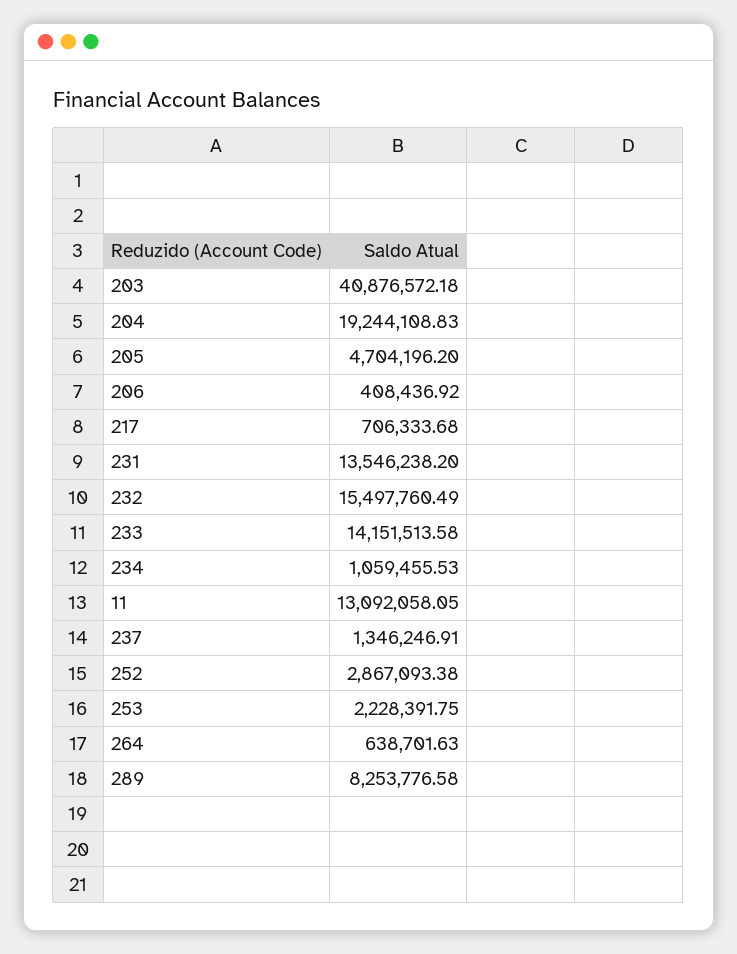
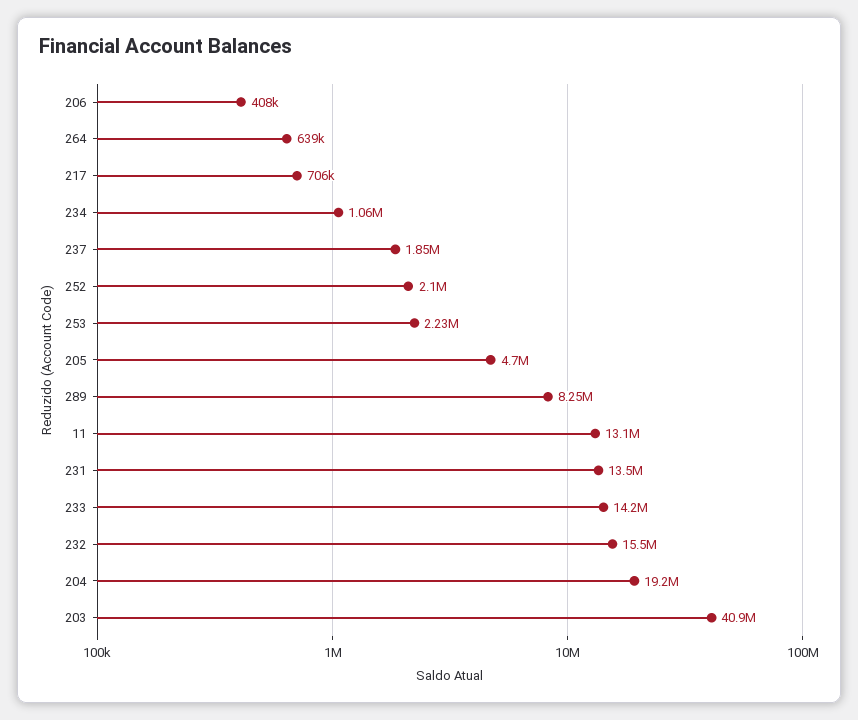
  {
    "203": 40876572.18,
    "204": 19244108.83,
    "205": 4704196.2,
    "206": 408436.92,
    "217": 706333.68,
    "231": 13546238.2,
    "232": 15497760.49,
    "233": 14151513.58,
    "234": 1059455.53,
    "11": 13092058.05,
-   "237": 1346246.91,
+   "237": 1850000,
-   "252": 2867093.38,
+   "252": 2100000,
    "253": 2228391.75,
    "264": 638701.63,
    "289": 8253776.58
  }

